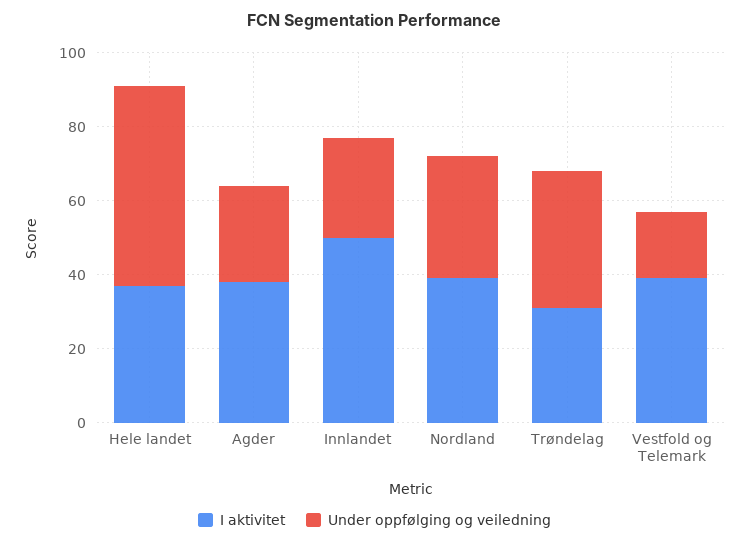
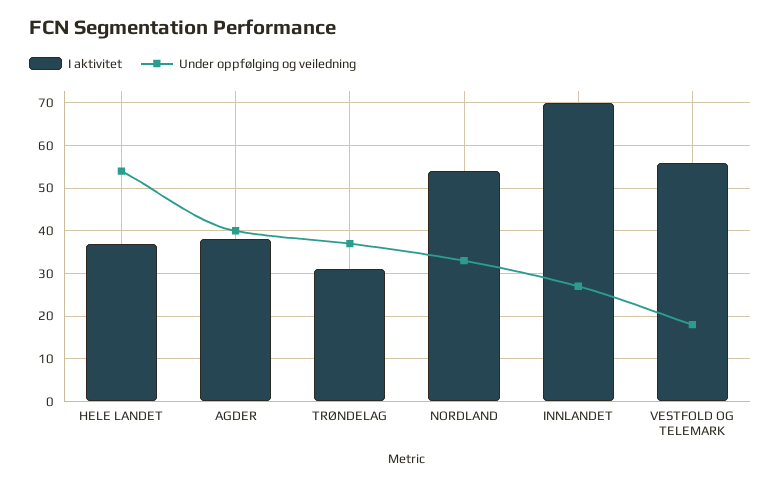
  {
    "I aktivitet": {
      "Hele landet": 35,
      "Agder": 40,
-     "Innlandet": 50,
+     "Innlandet": 70,
-     "Nordland": 40,
+     "Nordland": 55,
      "Trøndelag": 30,
-     "Vestfold og Telemark": 40
+     "Vestfold og Telemark": 55
    },
    "Under oppfølging og veiledning": {
      "Hele landet": 55,
-     "Agder": 25,
+     "Agder": 40,
      "Innlandet": 25,
      "Nordland": 35,
      "Trøndelag": 35,
      "Vestfold og Telemark": 20
    }
  }

